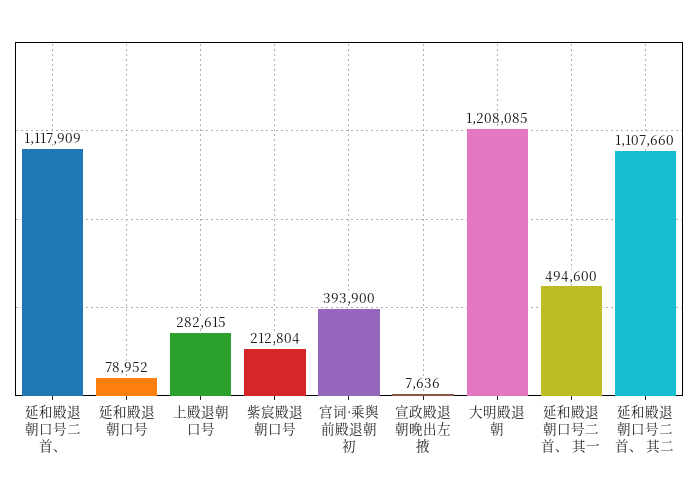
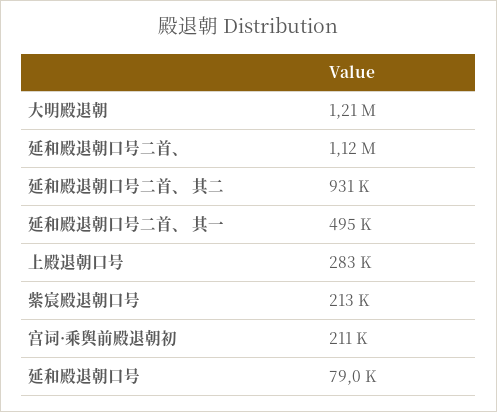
  {
    "延和殿退朝口号二首、": 1117909,
    "延和殿退朝口号": 78952,
    "上殿退朝口号": 282615,
    "紫宸殿退朝口号": 212804,
-   "宫词·乘舆前殿退朝初": 393900,
+   "宫词·乘舆前殿退朝初": 211000,
-   "宣政殿退朝晚出左掖": 7636,
    "大明殿退朝": 1208085,
    "延和殿退朝口号二首、 其一": 494600,
-   "延和殿退朝口号二首、 其二": 1107660
+   "延和殿退朝口号二首、 其二": 931000
  }

